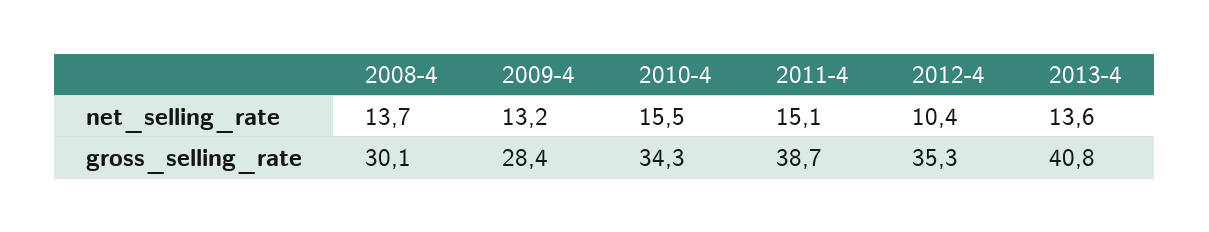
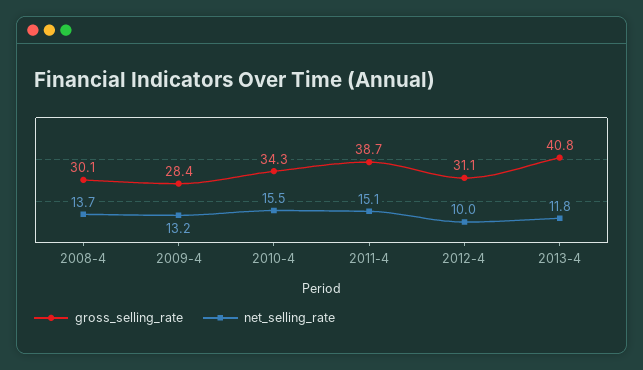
  {
    "net_selling_rate": {
      "2008-4": 13.7,
      "2009-4": 13.2,
      "2010-4": 15.5,
      "2011-4": 15.1,
-     "2012-4": 10.4,
+     "2012-4": 10,
-     "2013-4": 13.6
+     "2013-4": 11.8
    },
    "gross_selling_rate": {
      "2008-4": 30.1,
      "2009-4": 28.4,
      "2010-4": 34.3,
      "2011-4": 38.7,
-     "2012-4": 35.3,
+     "2012-4": 31.1,
      "2013-4": 40.8
    }
  }

